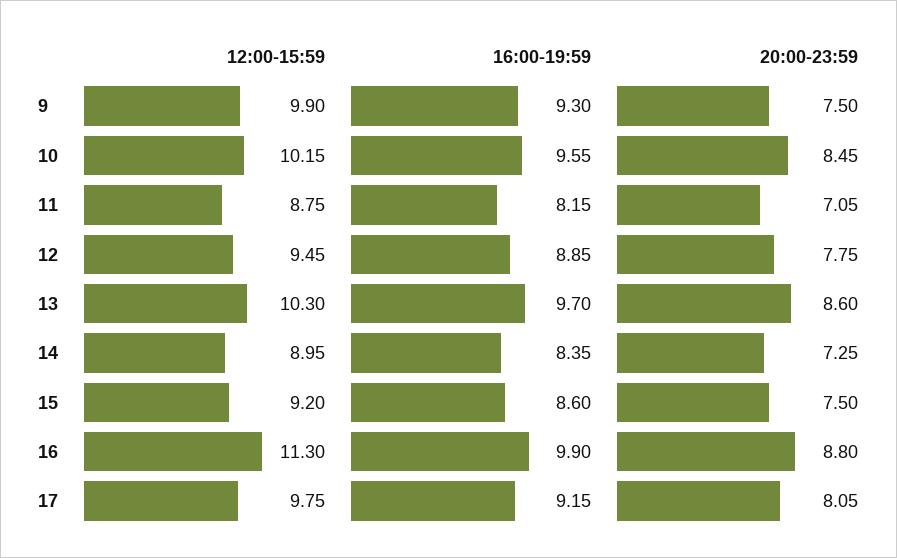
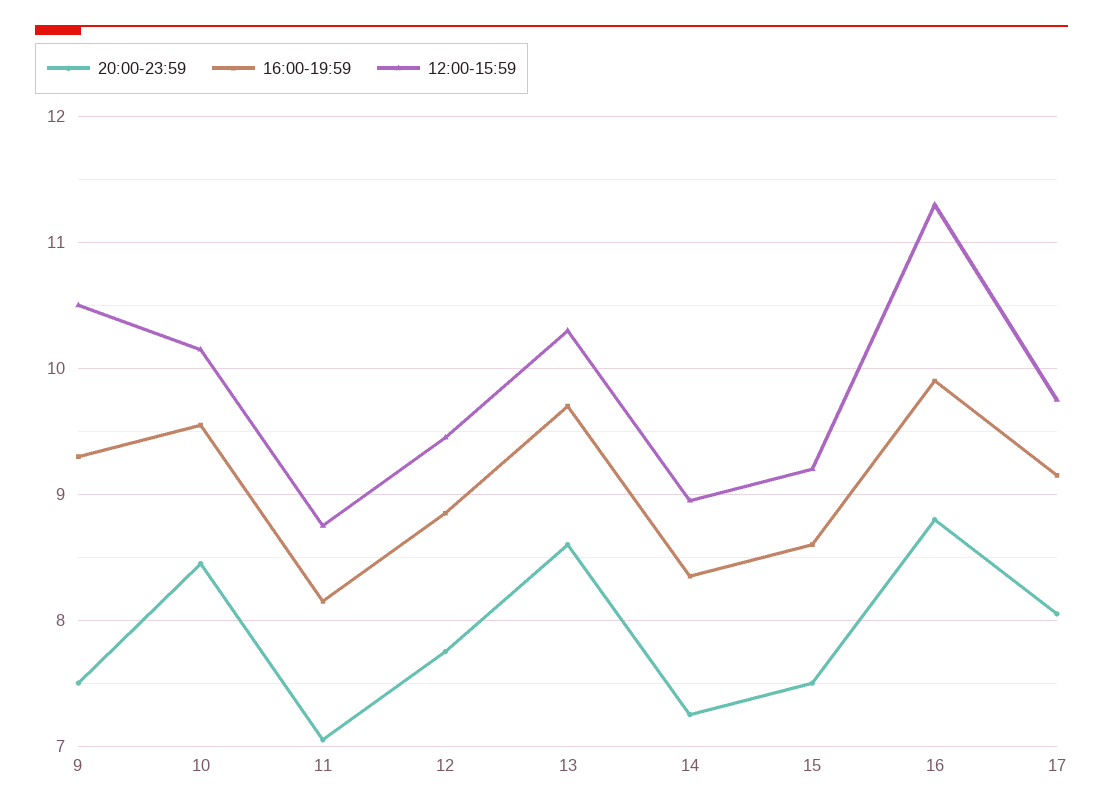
  {
    "12:00-15:59": {
-     "9": 9.9,
+     "9": 10.5,
      "10": 10.15,
      "11": 8.75,
      "12": 9.45,
      "13": 10.3,
      "14": 8.95,
      "15": 9.2,
      "16": 11.3,
      "17": 9.75
    },
    "16:00-19:59": {
      "9": 9.3,
      "10": 9.55,
      "11": 8.15,
      "12": 8.85,
      "13": 9.7,
      "14": 8.35,
      "15": 8.6,
      "16": 9.9,
      "17": 9.15
    },
    "20:00-23:59": {
      "9": 7.5,
      "10": 8.45,
      "11": 7.05,
      "12": 7.75,
      "13": 8.6,
      "14": 7.25,
      "15": 7.5,
      "16": 8.8,
      "17": 8.05
    }
  }

